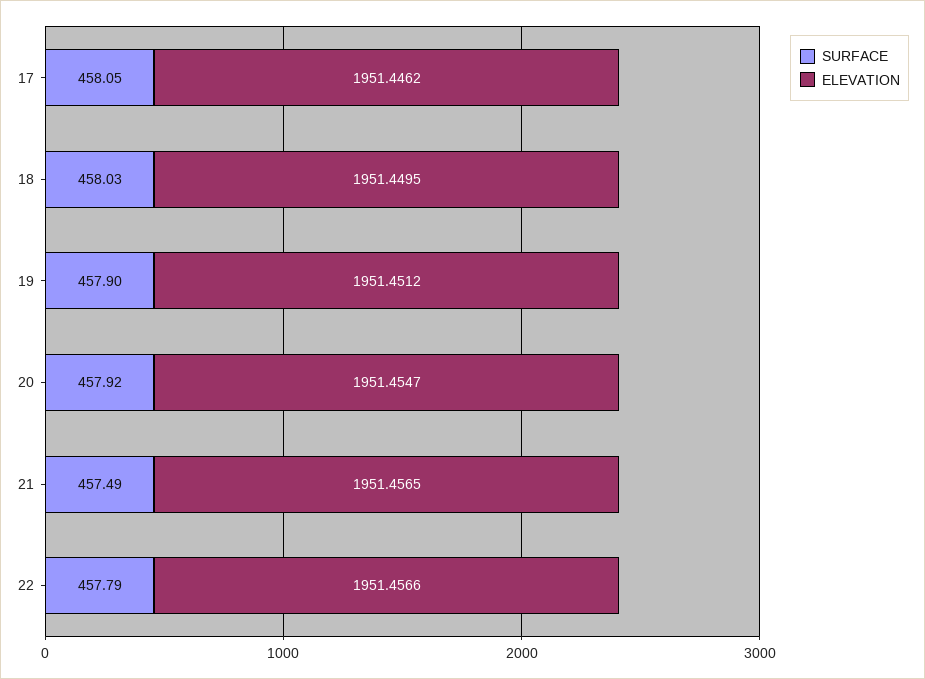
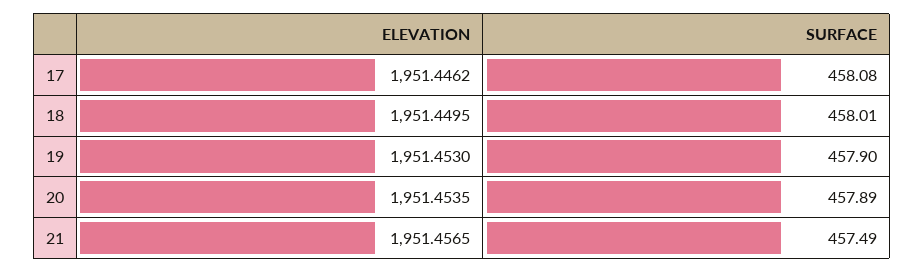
  {
    "SURFACE": {
-     "17": 458.05,
+     "17": 458.08,
-     "18": 458.03,
+     "18": 458.01,
      "19": 457.9,
-     "20": 457.92,
+     "20": 457.89,
-     "21": 457.49,
+     "21": 457.49
-     "22": 457.79
    },
    "ELEVATION": {
      "17": 1951.4462,
      "18": 1951.4495,
-     "19": 1951.4512,
+     "19": 1951.453,
-     "20": 1951.4547,
+     "20": 1951.4535,
-     "21": 1951.4565,
+     "21": 1951.4565
-     "22": 1951.4566
    }
  }

